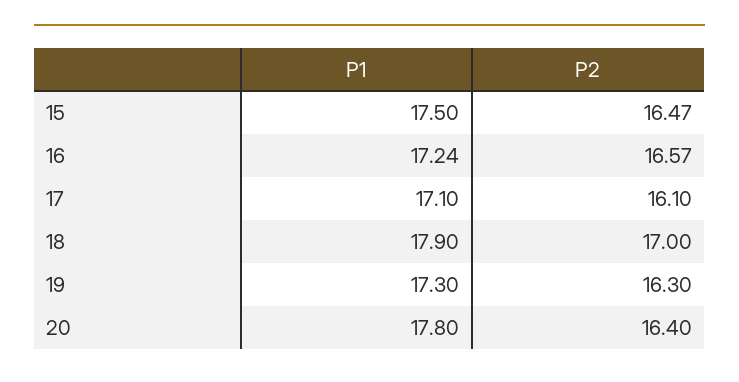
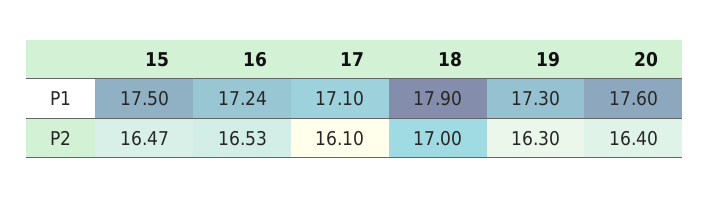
  {
    "P1": {
      "15": 17.5,
      "16": 17.24,
      "17": 17.1,
      "18": 17.9,
      "19": 17.3,
-     "20": 17.8
+     "20": 17.6
    },
    "P2": {
      "15": 16.47,
-     "16": 16.57,
+     "16": 16.53,
      "17": 16.1,
      "18": 17,
      "19": 16.3,
      "20": 16.4
    }
  }

